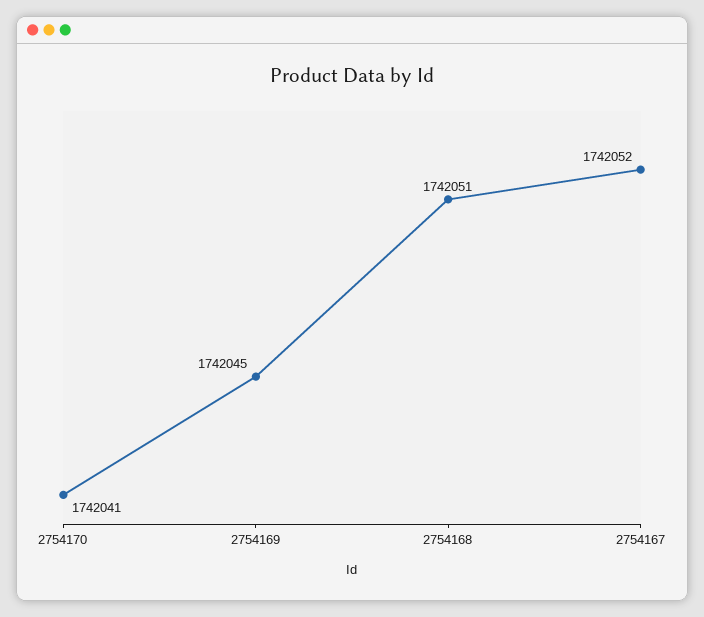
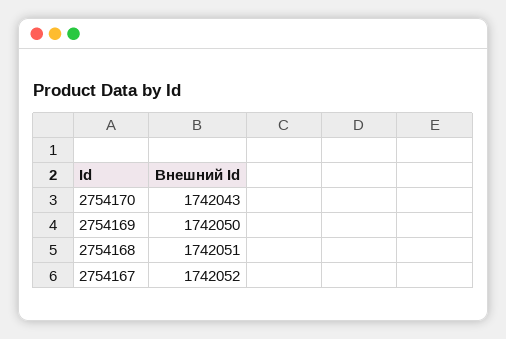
  {
-   "2754170": 1742041,
+   "2754170": 1742043,
-   "2754169": 1742045,
+   "2754169": 1742050,
    "2754168": 1742051,
    "2754167": 1742052
  }

